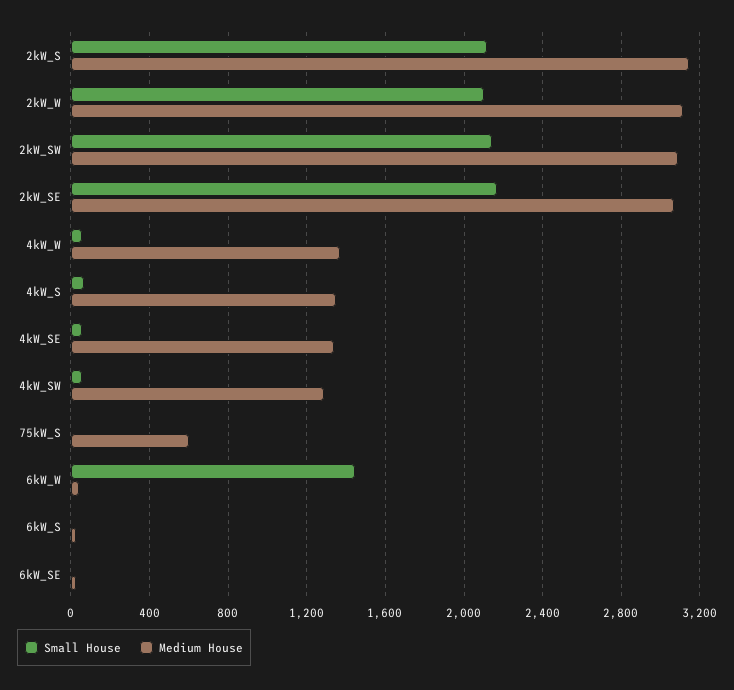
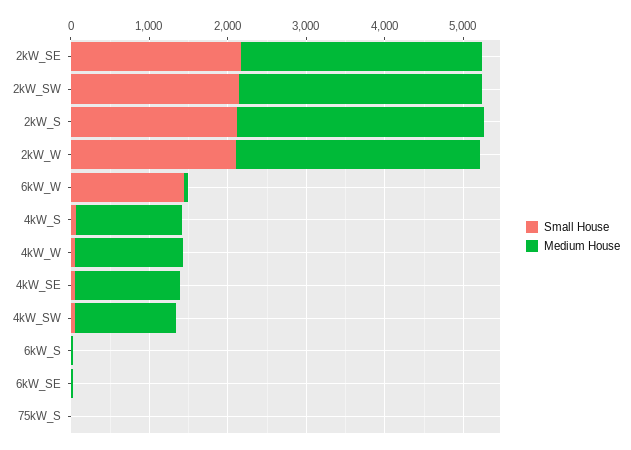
  {
    "Small House": {
      "2kW_S": 2100,
      "2kW_W": 2100,
      "2kW_SW": 2150,
      "2kW_SE": 2150,
      "4kW_W": 50,
      "4kW_S": 50,
      "4kW_SE": 50,
      "4kW_SW": 50,
      "75kW_S": 0,
      "6kW_W": 1450,
      "6kW_S": 0,
      "6kW_SE": 0
    },
    "Medium House": {
      "2kW_S": 3150,
      "2kW_W": 3100,
      "2kW_SW": 3100,
      "2kW_SE": 3050,
      "4kW_W": 1350,
      "4kW_S": 1350,
      "4kW_SE": 1350,
      "4kW_SW": 1300,
-     "75kW_S": 600,
+     "75kW_S": 0,
      "6kW_W": 50,
      "6kW_S": 50,
      "6kW_SE": 0
    }
  }

